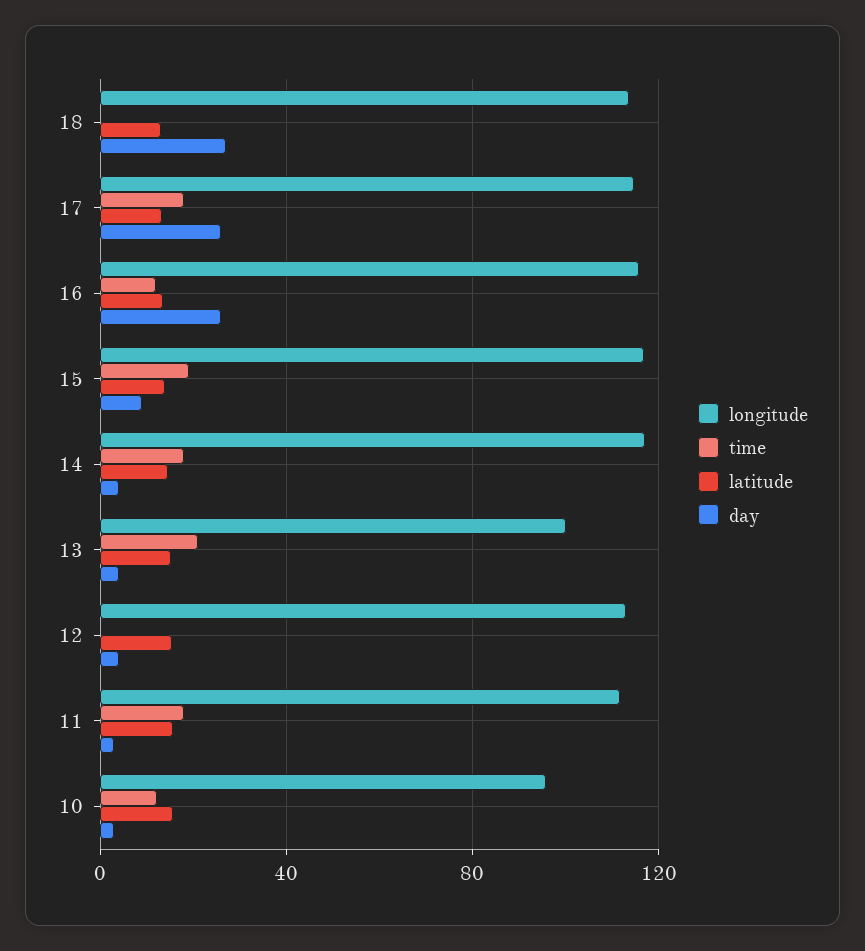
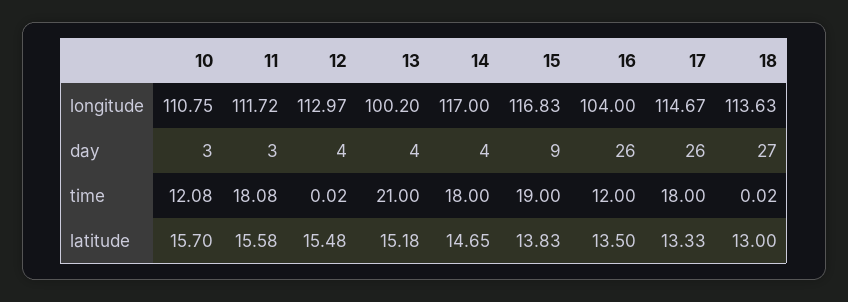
  {
    "longitude": {
      "18": 113.63,
      "17": 114.67,
-     "16": 115,
+     "16": 104,
      "15": 116.83,
      "14": 117,
      "13": 100.2,
      "12": 112.97,
      "11": 111.72,
-     "10": 95
+     "10": 110.75
    },
    "time": {
      "18": 0.02,
      "17": 18,
      "16": 12,
      "15": 19,
      "14": 18,
      "13": 21,
      "12": 0.02,
      "11": 18.08,
      "10": 12.08
    },
    "latitude": {
      "18": 13,
      "17": 13.33,
      "16": 13.5,
      "15": 13.83,
      "14": 14.65,
      "13": 15.18,
      "12": 15.48,
      "11": 15.58,
      "10": 15.7
    },
    "day": {
      "18": 27,
      "17": 26,
      "16": 26,
      "15": 9,
      "14": 4,
      "13": 4,
      "12": 4,
      "11": 3,
      "10": 3
    }
  }

